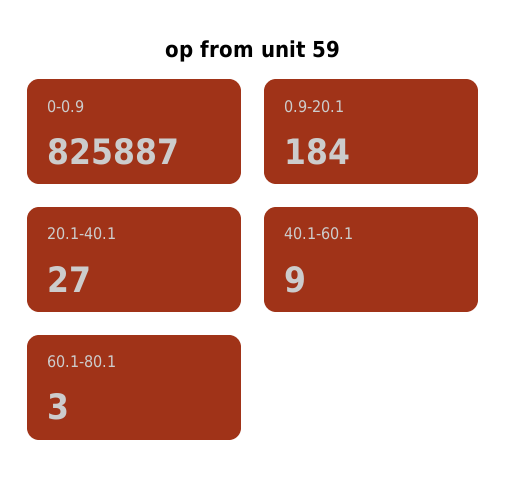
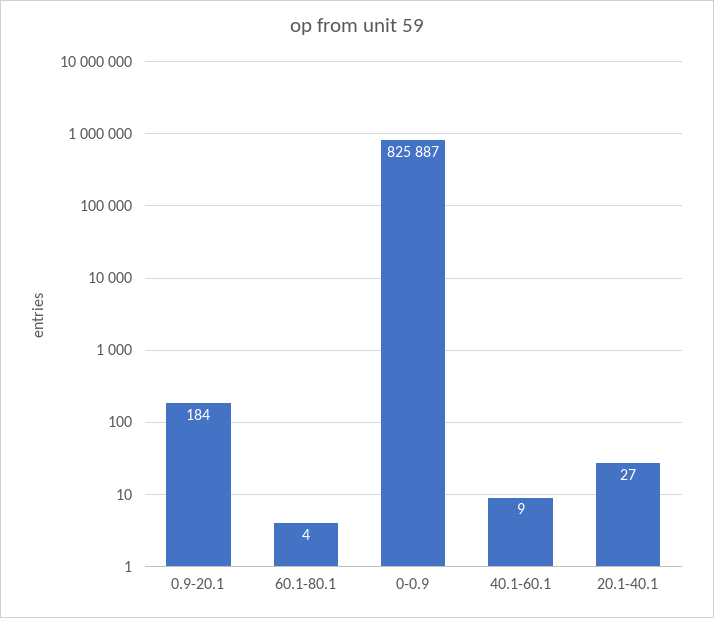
  {
    "0-0.9": 825887,
    "0.9-20.1": 184,
    "20.1-40.1": 27,
    "40.1-60.1": 9,
-   "60.1-80.1": 3
+   "60.1-80.1": 4
  }

